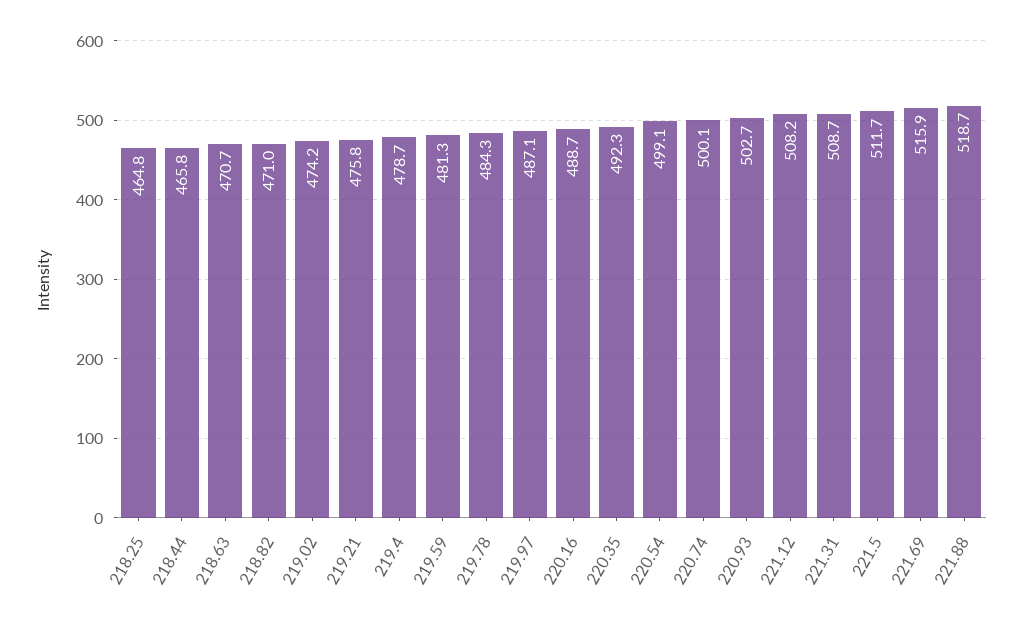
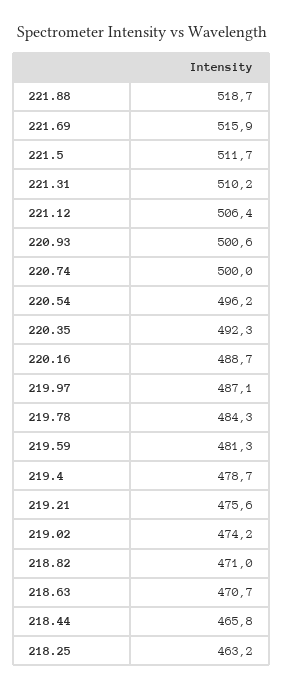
  {
-   "218.25": 464.8,
+   "218.25": 463.2,
    "218.44": 465.8,
    "218.63": 470.7,
    "218.82": 471,
    "219.02": 474.2,
-   "219.21": 475.8,
+   "219.21": 475.6,
    "219.4": 478.7,
    "219.59": 481.3,
    "219.78": 484.3,
    "219.97": 487.1,
    "220.16": 488.7,
    "220.35": 492.3,
-   "220.54": 499.1,
+   "220.54": 496.2,
-   "220.74": 500.1,
+   "220.74": 500,
-   "220.93": 502.7,
+   "220.93": 500.6,
-   "221.12": 508.2,
+   "221.12": 506.4,
-   "221.31": 508.7,
+   "221.31": 510.2,
    "221.5": 511.7,
    "221.69": 515.9,
    "221.88": 518.7
  }

